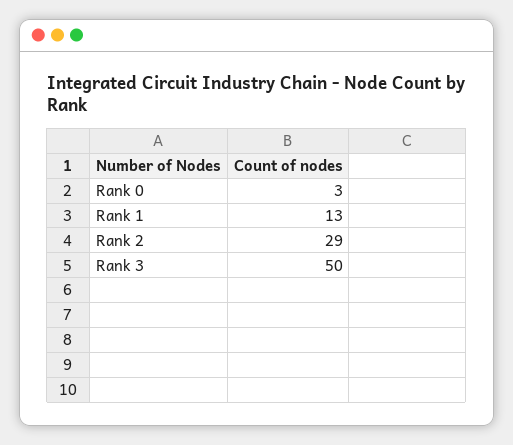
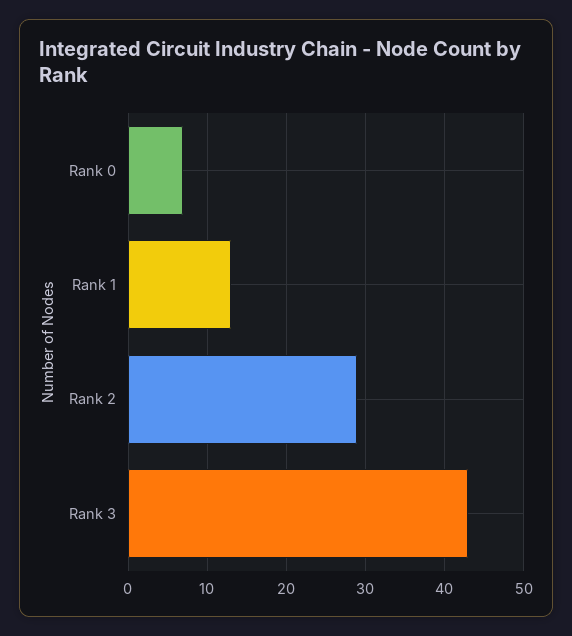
  {
-   "Rank 0": 3,
+   "Rank 0": 7,
    "Rank 1": 13,
    "Rank 2": 29,
-   "Rank 3": 50
+   "Rank 3": 43
  }

